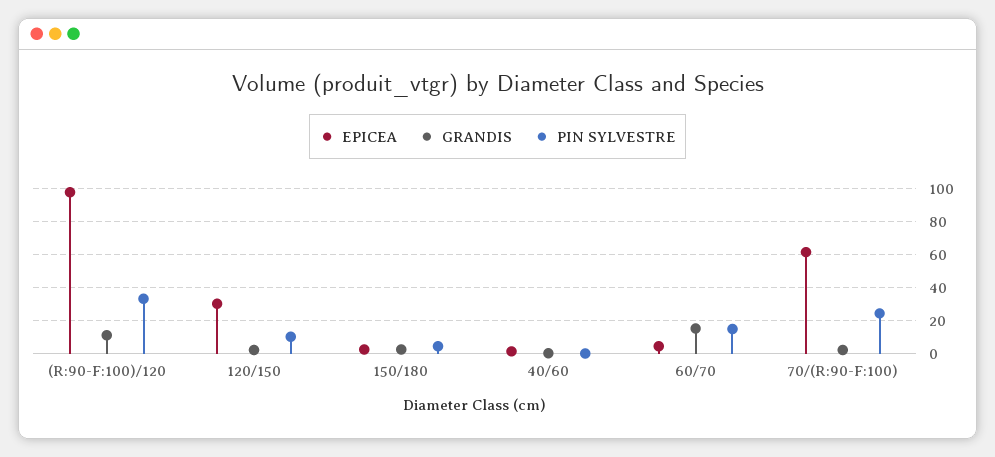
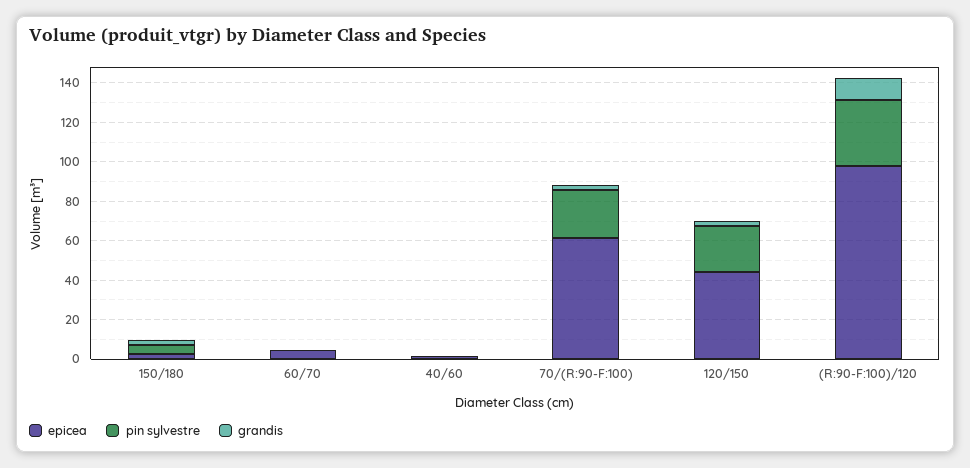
  {
    "EPICEA": {
      "(R:90-F:100)/120": 100,
-     "120/150": 30,
+     "120/150": 45,
      "150/180": 5,
      "40/60": 0,
      "60/70": 5,
      "70/(R:90-F:100)": 60
    },
    "GRANDIS": {
      "(R:90-F:100)/120": 10,
      "120/150": 0,
      "150/180": 5,
      "40/60": 0,
-     "60/70": 15,
+     "60/70": 0,
      "70/(R:90-F:100)": 0
    },
    "PIN SYLVESTRE": {
      "(R:90-F:100)/120": 35,
-     "120/150": 10,
+     "120/150": 25,
      "150/180": 5,
      "40/60": 0,
-     "60/70": 15,
+     "60/70": 0,
      "70/(R:90-F:100)": 25
    }
  }

